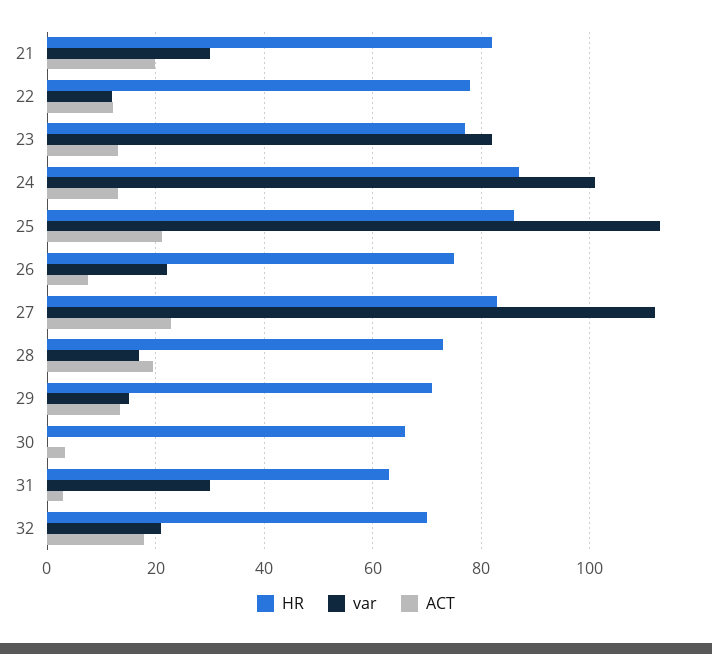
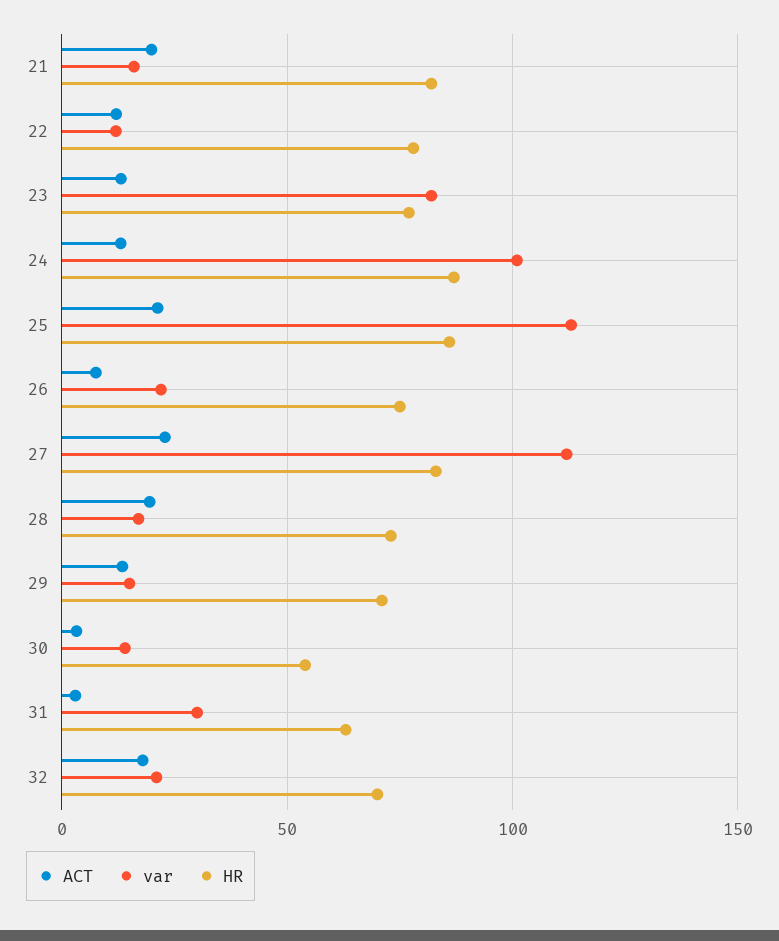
  {
    "HR": {
      "21": 82,
      "22": 78,
      "23": 78,
      "24": 88,
      "25": 86,
      "26": 76,
      "27": 84,
      "28": 74,
      "29": 72,
-     "30": 66,
+     "30": 55,
      "31": 64,
      "32": 70
    },
    "var": {
-     "21": 30,
+     "21": 15,
      "22": 12,
      "23": 82,
      "24": 102,
      "25": 114,
      "26": 22,
      "27": 112,
      "28": 18,
      "29": 16,
-     "30": 0,
+     "30": 15,
      "31": 30,
      "32": 22
    },
    "ACT": {
      "21": 20,
      "22": 12,
      "23": 14,
      "24": 14,
      "25": 22,
      "26": 8,
      "27": 22,
      "28": 20,
      "29": 14,
      "30": 4,
      "31": 4,
      "32": 18
    }
  }

